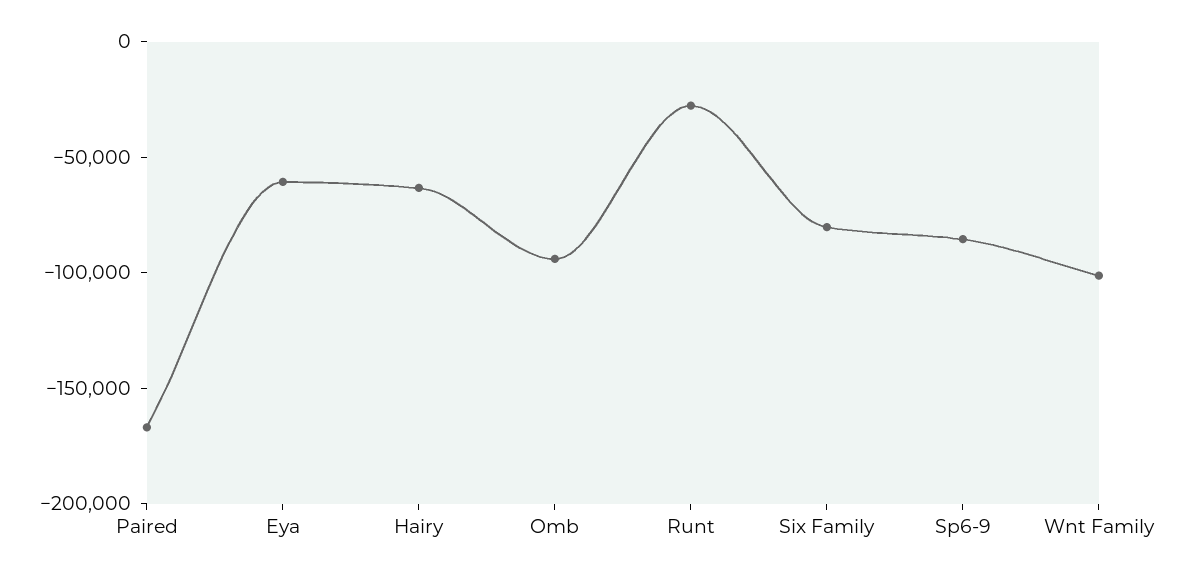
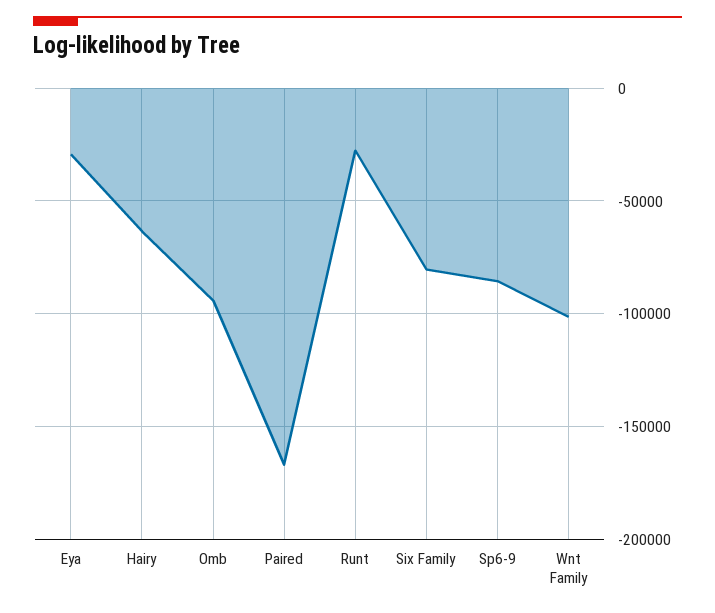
  {
    "Paired": -165000,
-   "Eya": -60000,
+   "Eya": -30000,
    "Hairy": -65000,
    "Omb": -95000,
    "Runt": -30000,
    "Six Family": -80000,
    "Sp6-9": -85000,
    "Wnt Family": -100000
  }

